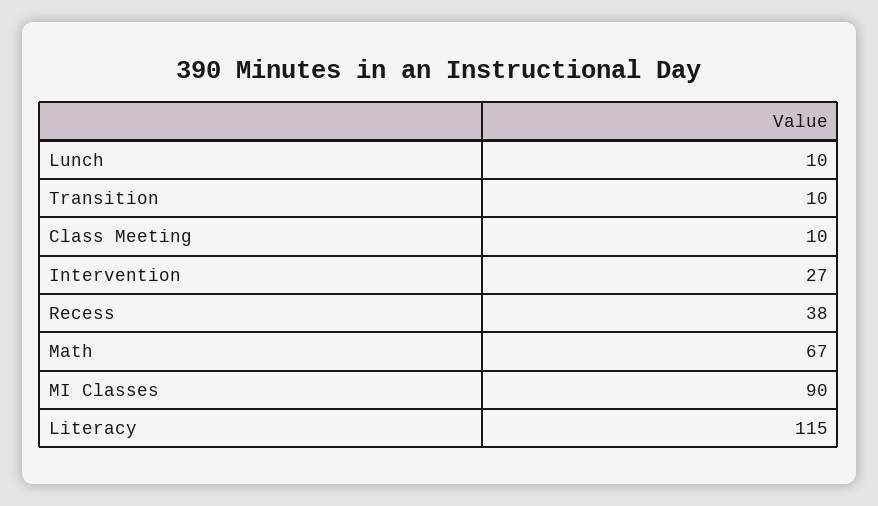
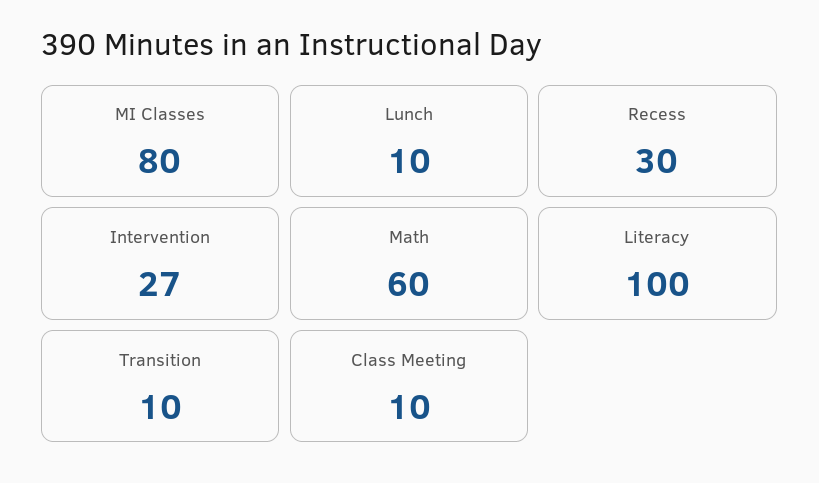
  {
    "Lunch": 10,
    "Transition": 10,
    "Class Meeting": 10,
    "Intervention": 27,
-   "Recess": 38,
+   "Recess": 30,
-   "Math": 67,
+   "Math": 60,
-   "MI Classes": 90,
+   "MI Classes": 80,
-   "Literacy": 115
+   "Literacy": 100
  }

